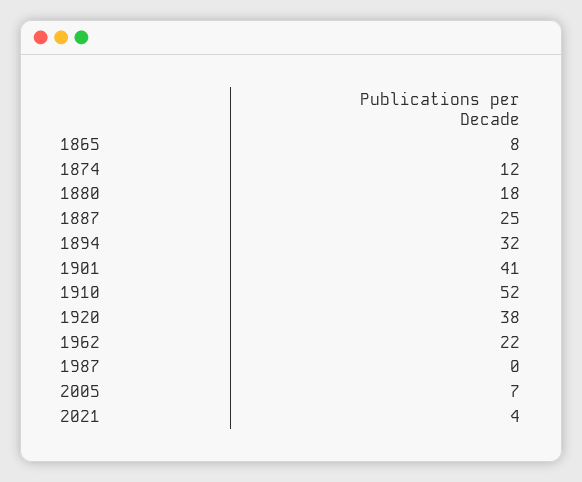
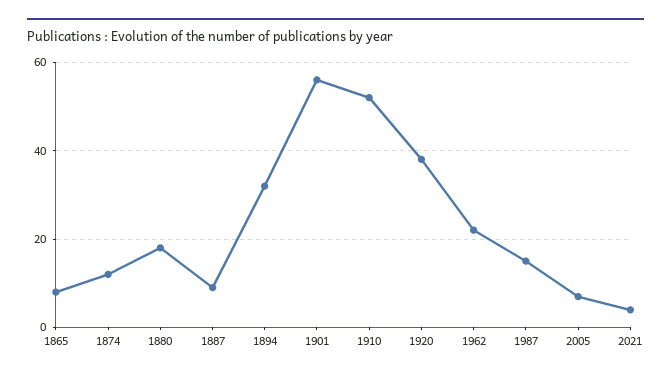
  {
    "1865": 8,
    "1874": 12,
    "1880": 18,
-   "1887": 25,
+   "1887": 10,
    "1894": 32,
-   "1901": 41,
+   "1901": 55,
    "1910": 52,
    "1920": 38,
    "1962": 22,
-   "1987": 0,
+   "1987": 15,
    "2005": 7,
    "2021": 4
  }

